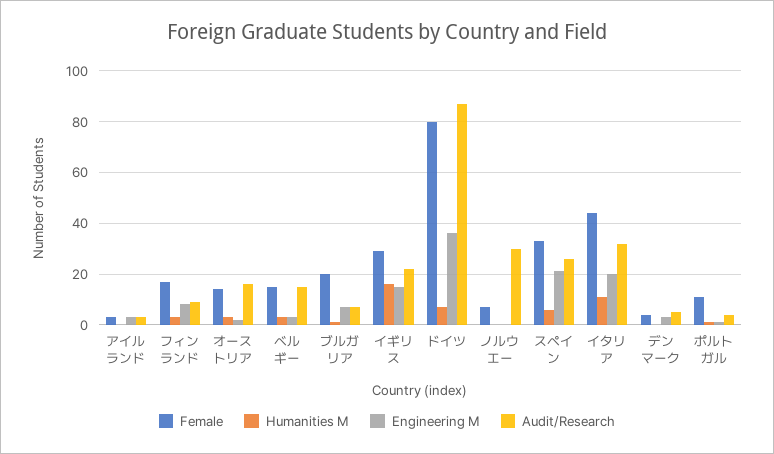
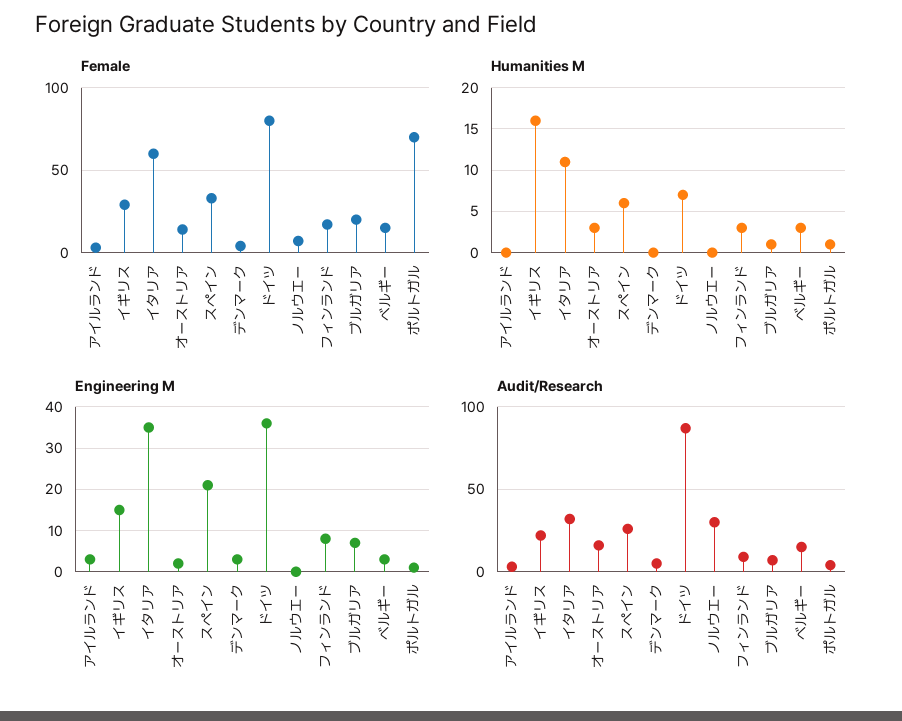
  {
    "Female": {
      "アイルランド": 5,
      "フィンランド": 15,
      "オーストリア": 15,
      "ベルギー": 15,
      "ブルガリア": 20,
      "イギリス": 30,
      "ドイツ": 80,
      "ノルウエー": 5,
      "スペイン": 35,
-     "イタリア": 45,
+     "イタリア": 60,
      "デンマーク": 5,
-     "ポルトガル": 10
+     "ポルトガル": 70
    },
    "Humanities M": {
      "アイルランド": 0,
      "フィンランド": 3,
      "オーストリア": 3,
      "ベルギー": 3,
      "ブルガリア": 1,
      "イギリス": 16,
      "ドイツ": 7,
      "ノルウエー": 0,
      "スペイン": 6,
      "イタリア": 11,
      "デンマーク": 0,
      "ポルトガル": 1
    },
    "Engineering M": {
      "アイルランド": 5,
      "フィンランド": 10,
      "オーストリア": 0,
      "ベルギー": 5,
      "ブルガリア": 5,
      "イギリス": 15,
      "ドイツ": 35,
      "ノルウエー": 0,
      "スペイン": 20,
-     "イタリア": 20,
+     "イタリア": 35,
      "デンマーク": 5,
      "ポルトガル": 0
    },
    "Audit/Research": {
      "アイルランド": 5,
      "フィンランド": 10,
      "オーストリア": 15,
      "ベルギー": 15,
      "ブルガリア": 5,
      "イギリス": 20,
      "ドイツ": 85,
      "ノルウエー": 30,
      "スペイン": 25,
      "イタリア": 30,
      "デンマーク": 5,
      "ポルトガル": 5
    }
  }

